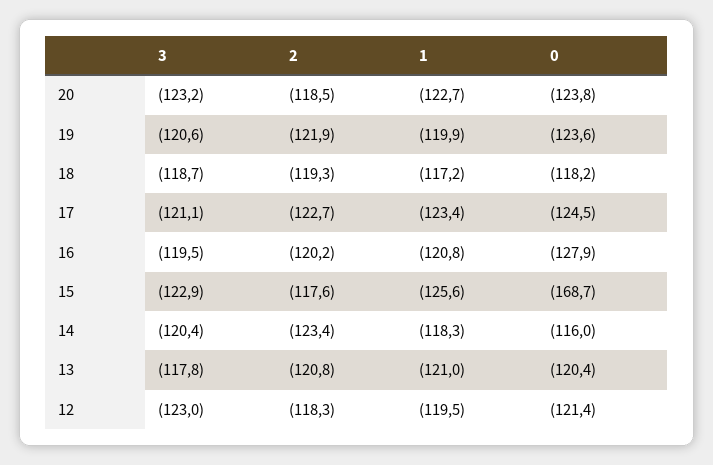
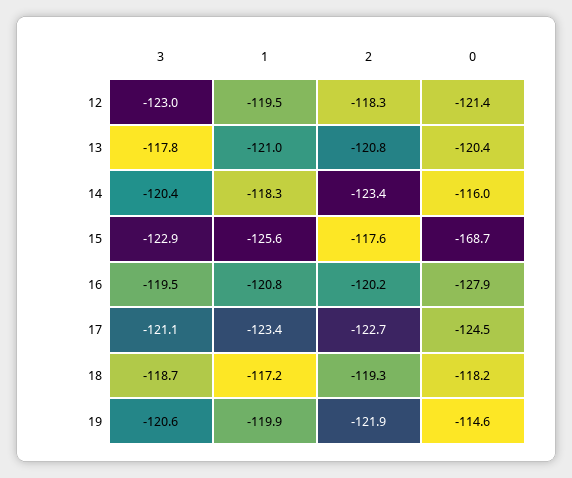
  {
    "3": {
-     "20": -123.2,
      "19": -120.6,
      "18": -118.7,
      "17": -121.1,
      "16": -119.5,
      "15": -122.9,
      "14": -120.4,
      "13": -117.8,
      "12": -123
    },
    "2": {
-     "20": -118.5,
      "19": -121.9,
      "18": -119.3,
      "17": -122.7,
      "16": -120.2,
      "15": -117.6,
      "14": -123.4,
      "13": -120.8,
      "12": -118.3
    },
    "1": {
-     "20": -122.7,
      "19": -119.9,
      "18": -117.2,
      "17": -123.4,
      "16": -120.8,
      "15": -125.6,
      "14": -118.3,
      "13": -121,
      "12": -119.5
    },
    "0": {
-     "20": -123.8,
-     "19": -123.6,
+     "19": -114.6,
      "18": -118.2,
      "17": -124.5,
      "16": -127.9,
      "15": -168.7,
      "14": -116,
      "13": -120.4,
      "12": -121.4
    }
  }

